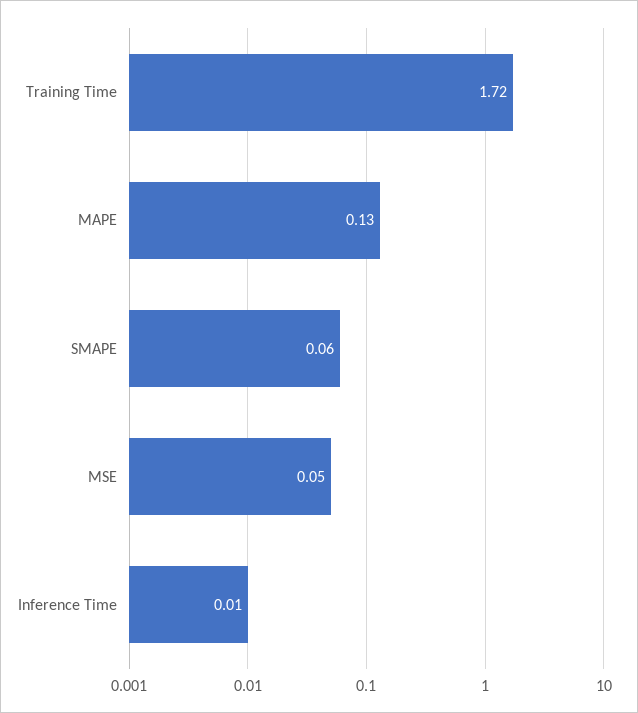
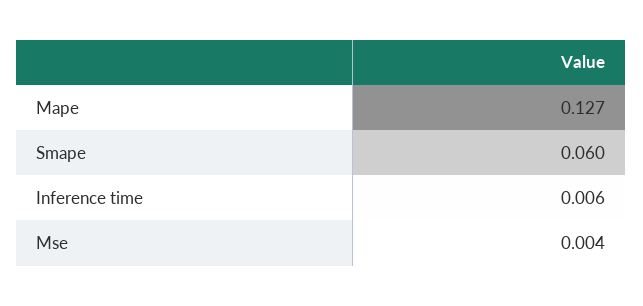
  {
-   "Training Time": 1.72,
    "MAPE": 0.127,
    "SMAPE": 0.06,
-   "MSE": 0.05,
+   "MSE": 0.004,
    "Inference Time": 0.006
  }

